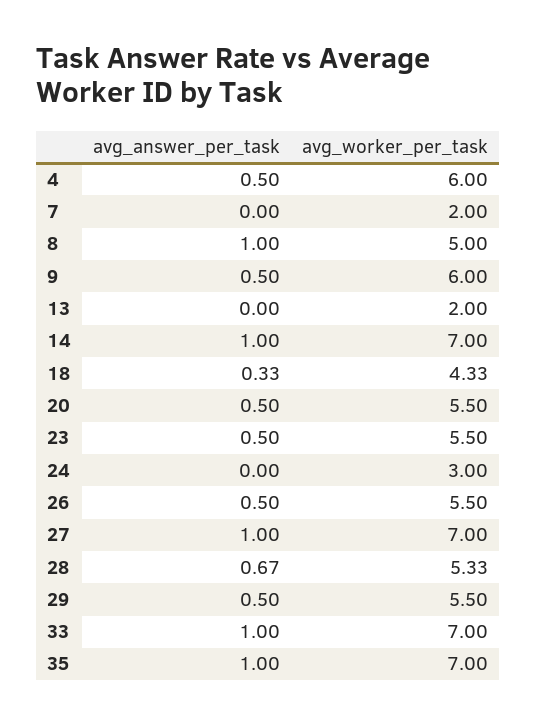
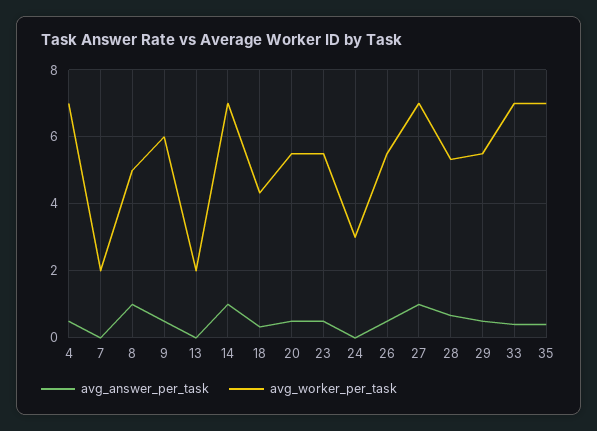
  {
    "avg_answer_per_task": {
      "4": 0.5,
      "7": 0,
      "8": 1,
      "9": 0.5,
      "13": 0,
      "14": 1,
      "18": 0.33,
      "20": 0.5,
      "23": 0.5,
      "24": 0,
      "26": 0.5,
      "27": 1,
      "28": 0.67,
      "29": 0.5,
-     "33": 1,
+     "33": 0.4,
-     "35": 1
+     "35": 0.4
    },
    "avg_worker_per_task": {
-     "4": 6,
+     "4": 7,
      "7": 2,
      "8": 5,
      "9": 6,
      "13": 2,
      "14": 7,
      "18": 4.33,
      "20": 5.5,
      "23": 5.5,
      "24": 3,
      "26": 5.5,
      "27": 7,
      "28": 5.33,
      "29": 5.5,
      "33": 7,
      "35": 7
    }
  }

